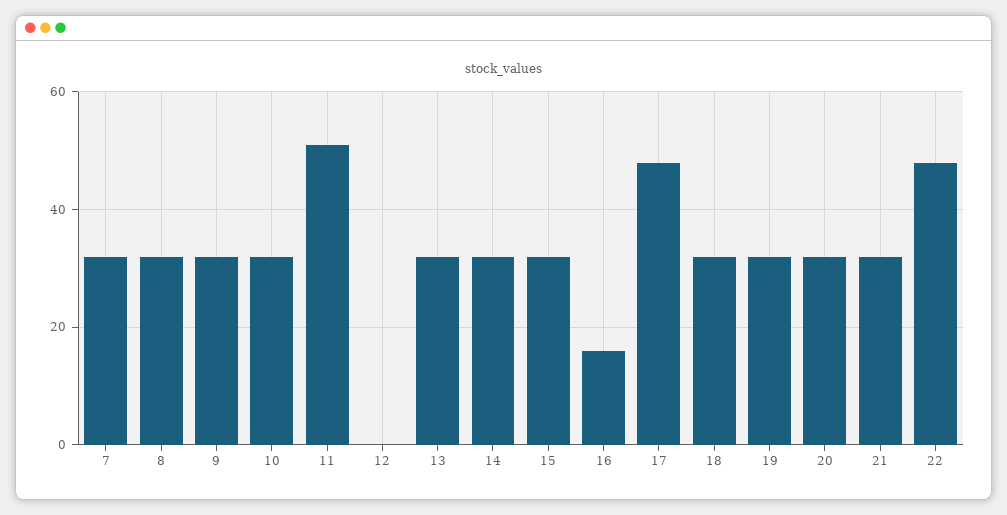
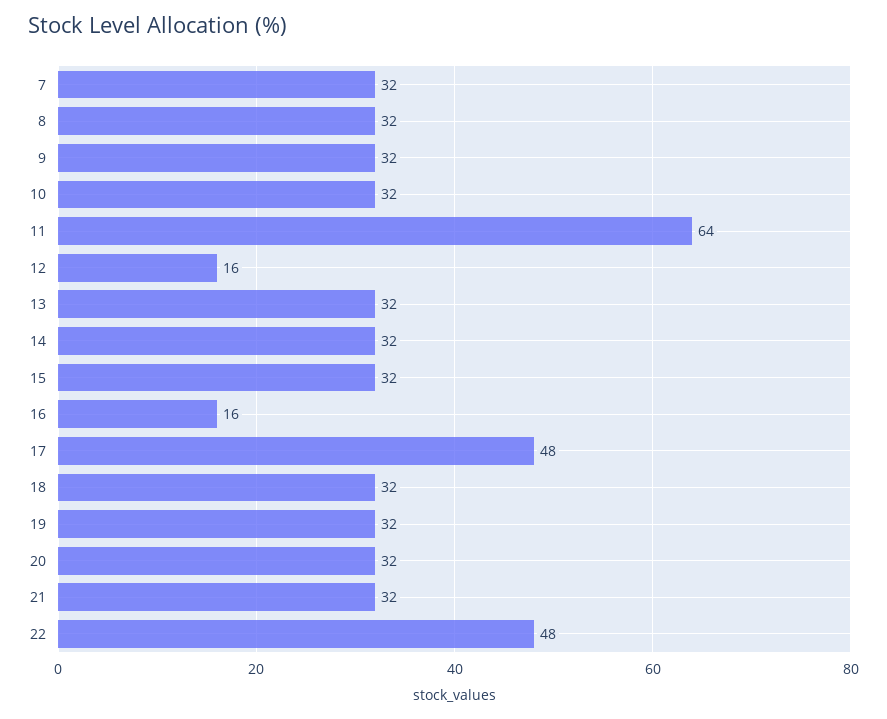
  {
    "7": 32,
    "8": 32,
    "9": 32,
    "10": 32,
-   "11": 50,
+   "11": 64,
-   "12": 0,
+   "12": 16,
    "13": 32,
    "14": 32,
    "15": 32,
    "16": 16,
    "17": 48,
    "18": 32,
    "19": 32,
    "20": 32,
    "21": 32,
    "22": 48
  }

